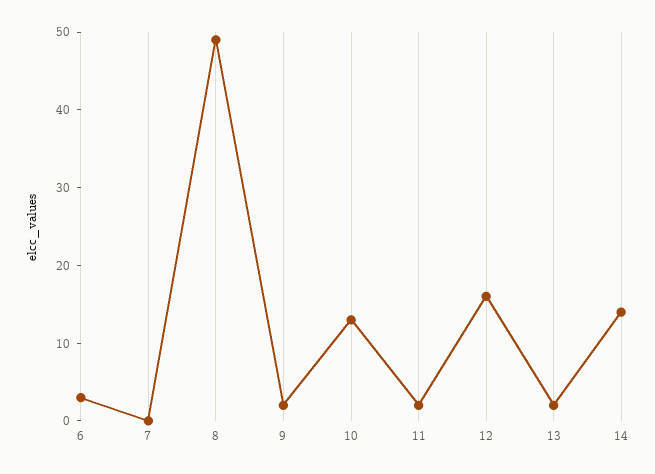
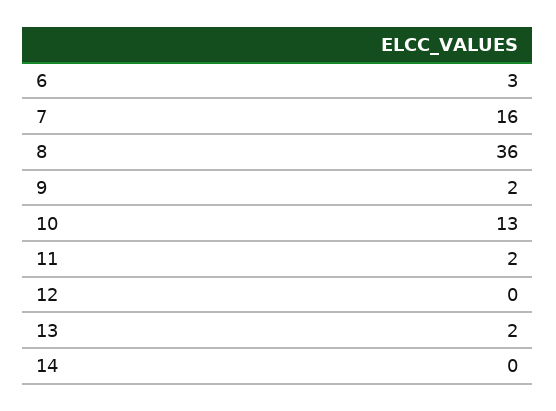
  {
    "6": 3,
-   "7": 0,
+   "7": 16,
-   "8": 50,
+   "8": 36,
    "9": 2,
    "10": 13,
    "11": 2,
-   "12": 15,
+   "12": 0,
    "13": 2,
-   "14": 15
+   "14": 0
  }

